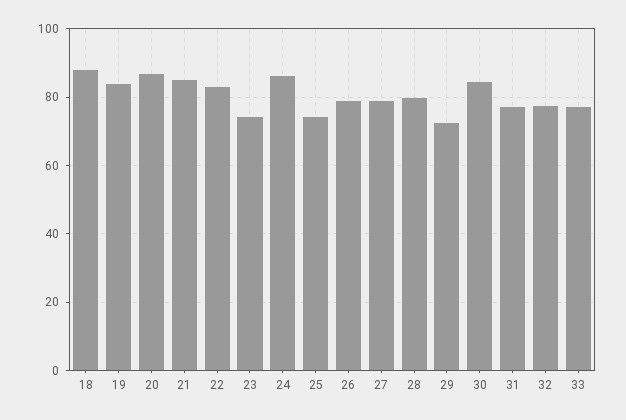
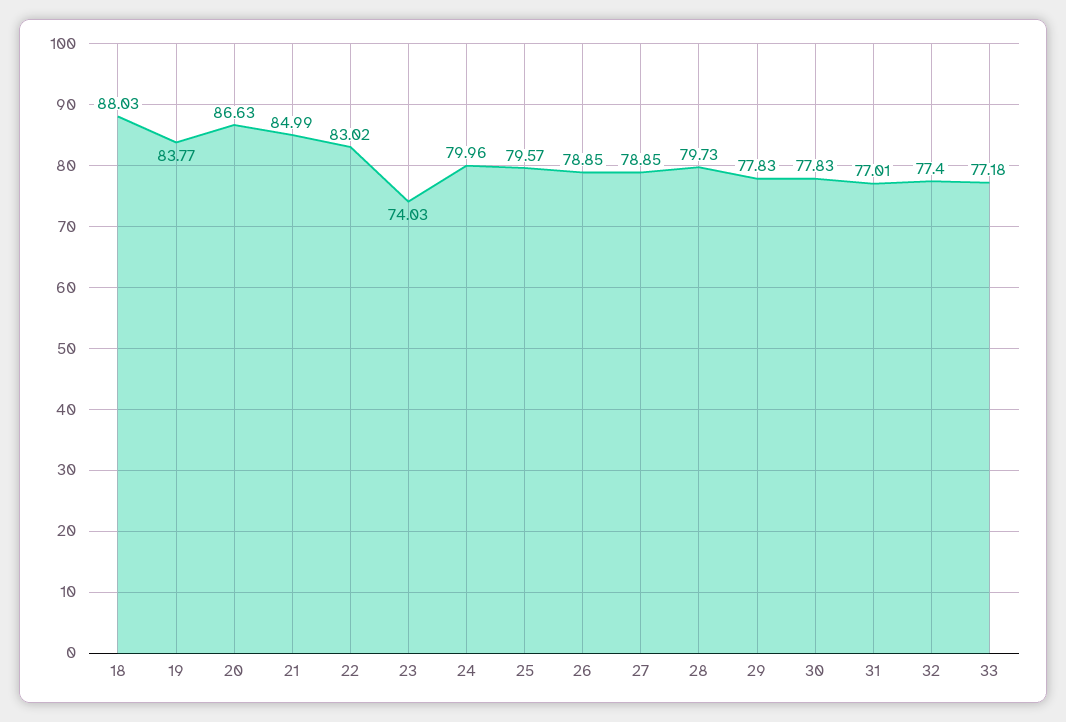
  {
    "18": 88.03,
    "19": 83.77,
    "20": 86.63,
    "21": 84.99,
    "22": 83.02,
    "23": 74.03,
-   "24": 86,
+   "24": 79.96,
-   "25": 74,
+   "25": 79.57,
    "26": 78.85,
    "27": 78.85,
    "28": 79.73,
-   "29": 72,
+   "29": 77.83,
-   "30": 84,
+   "30": 77.83,
    "31": 77.01,
    "32": 77.4,
    "33": 77.18
  }

